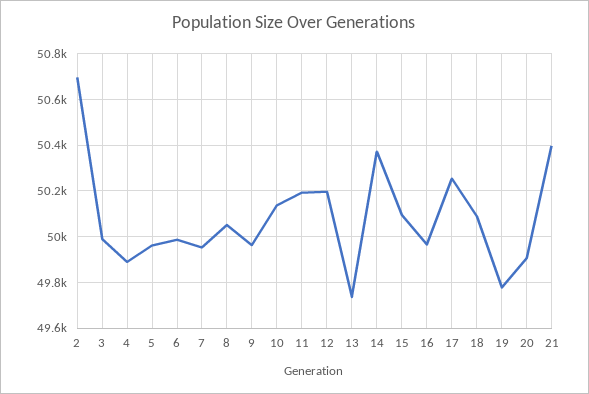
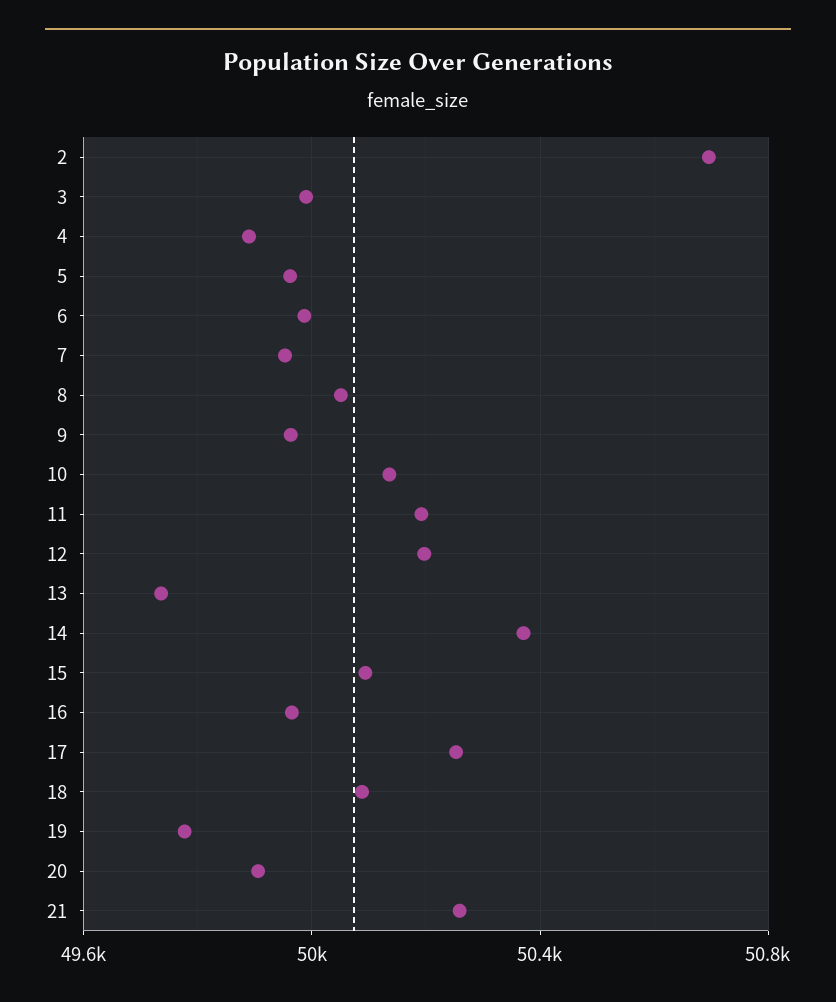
  {
    "2": 50700,
    "3": 50000,
    "4": 49900,
    "5": 49950,
    "6": 50000,
    "7": 49950,
    "8": 50050,
    "9": 49950,
    "10": 50150,
    "11": 50200,
    "12": 50200,
    "13": 49750,
    "14": 50350,
    "15": 50100,
    "16": 49950,
    "17": 50250,
    "18": 50100,
    "19": 49800,
    "20": 49900,
-   "21": 50400
+   "21": 50250
  }

